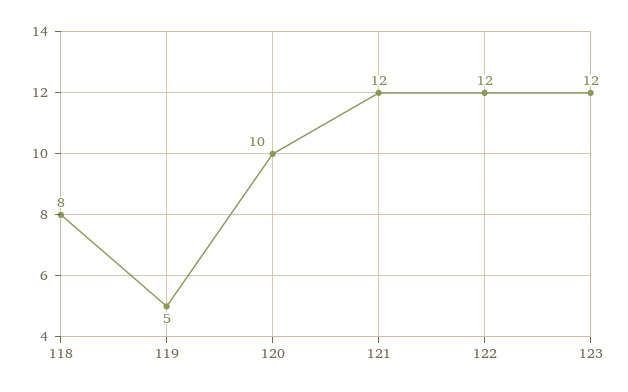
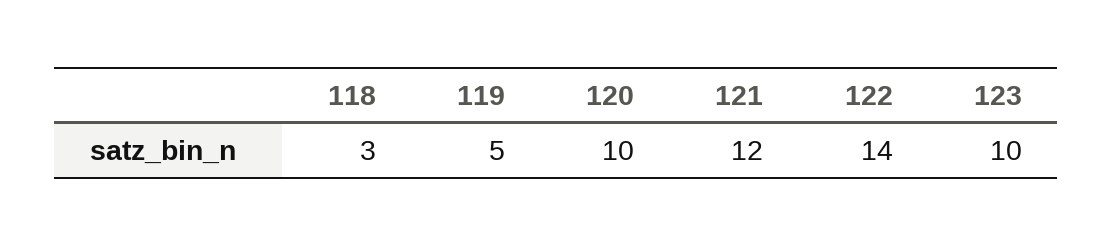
  {
-   "118": 8,
+   "118": 3,
    "119": 5,
    "120": 10,
    "121": 12,
-   "122": 12,
+   "122": 14,
-   "123": 12
+   "123": 10
  }

